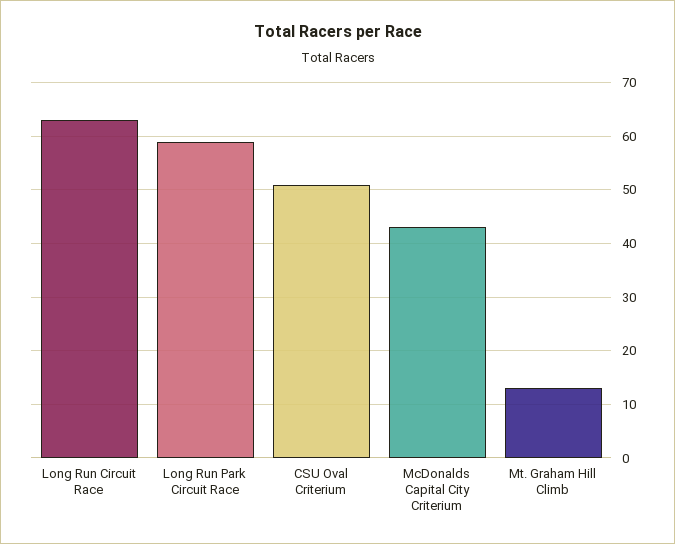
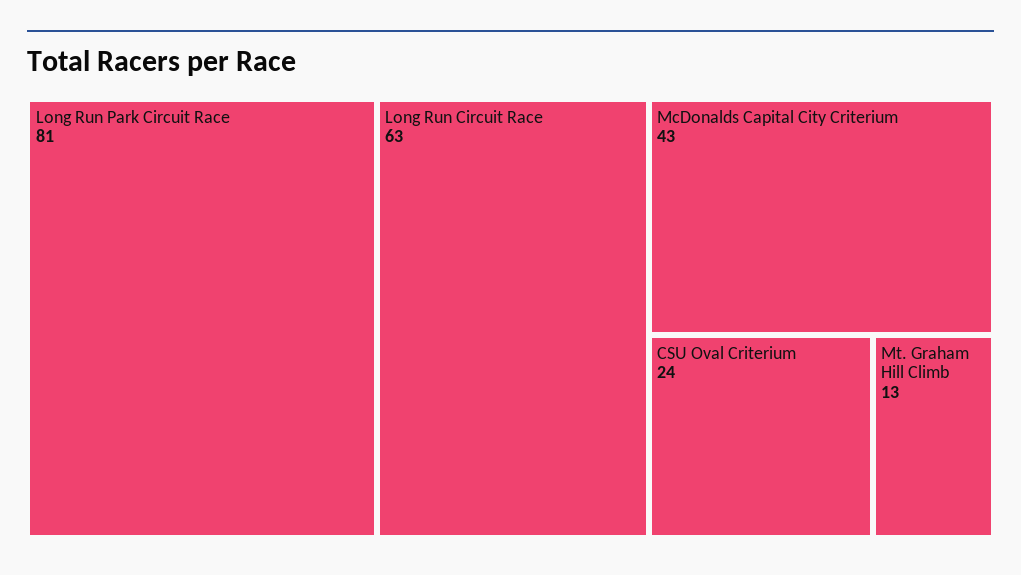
  {
    "Long Run Circuit Race": 63,
-   "Long Run Park Circuit Race": 60,
+   "Long Run Park Circuit Race": 81,
-   "CSU Oval Criterium": 50,
+   "CSU Oval Criterium": 24,
    "McDonalds Capital City Criterium": 43,
    "Mt. Graham Hill Climb": 13
  }

